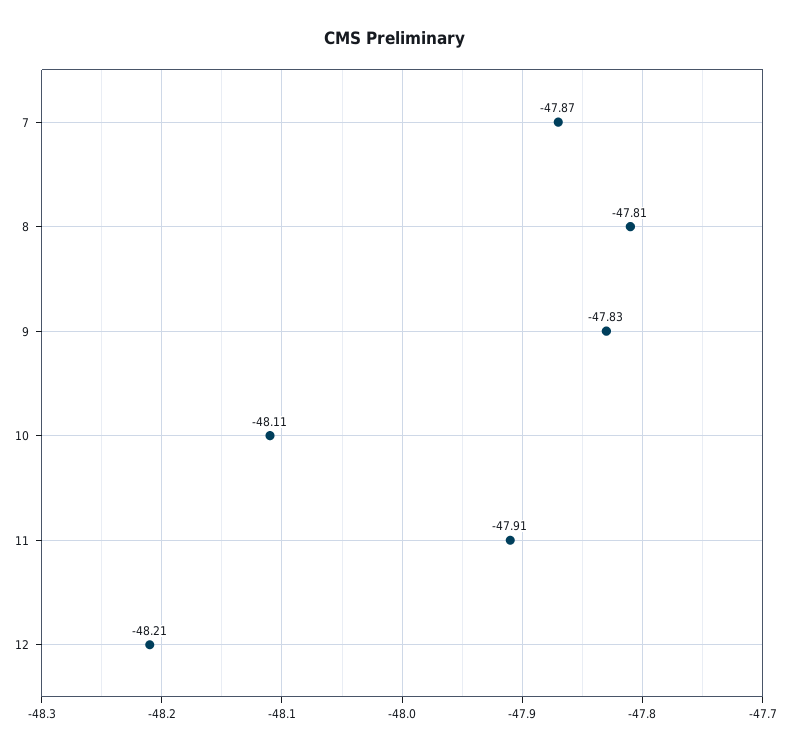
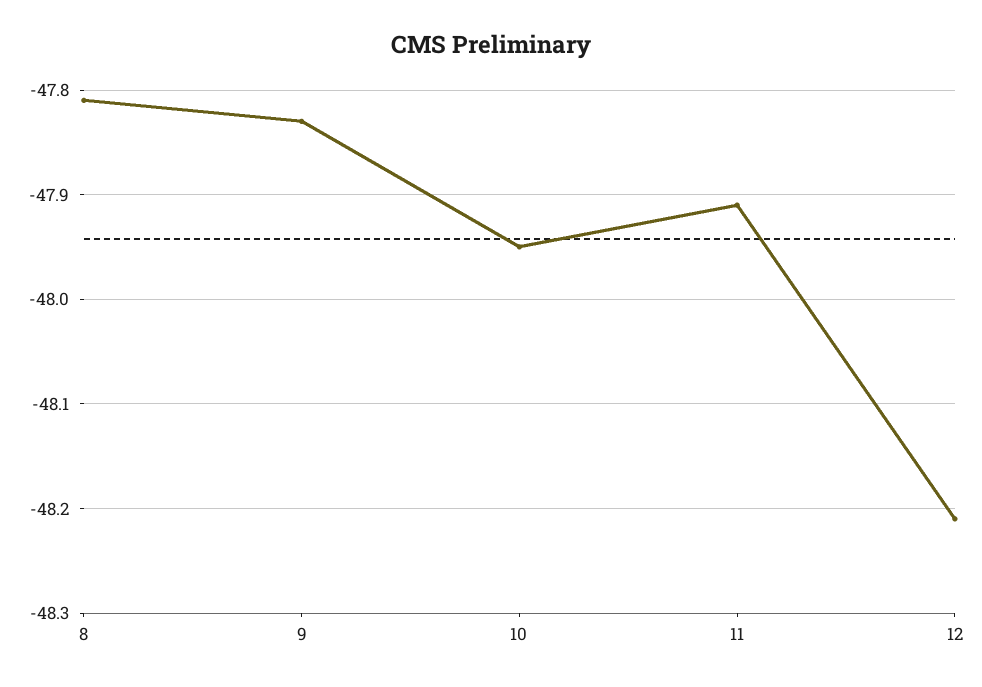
  {
-   "7": -47.87,
    "8": -47.81,
    "9": -47.83,
-   "10": -48.11,
+   "10": -47.95,
    "11": -47.91,
    "12": -48.21
  }

